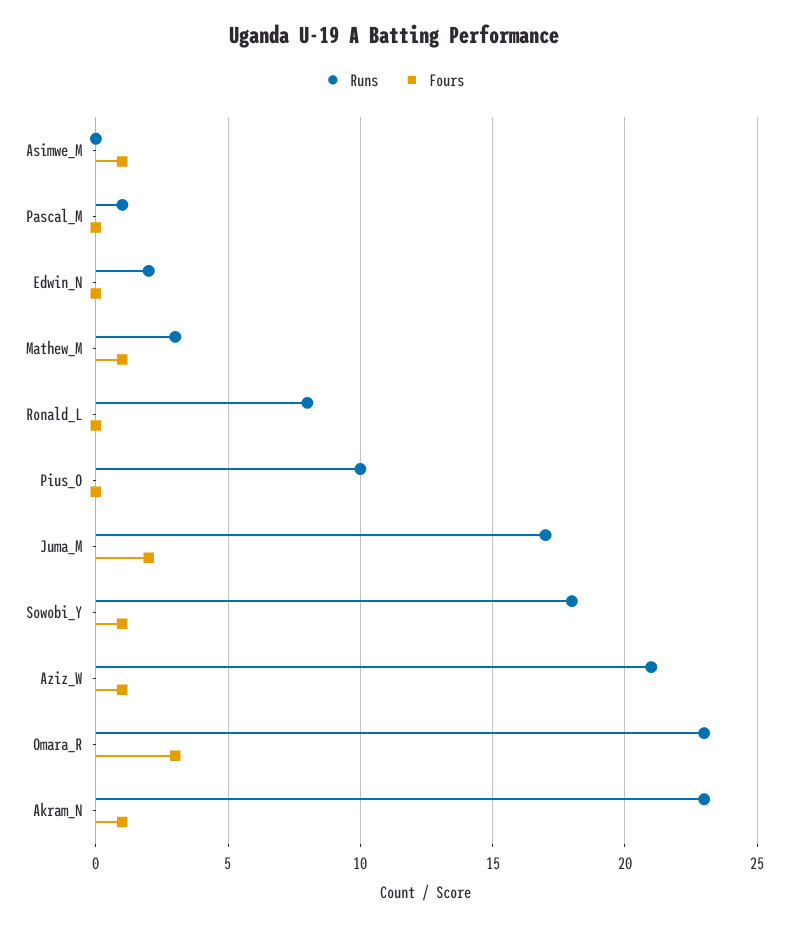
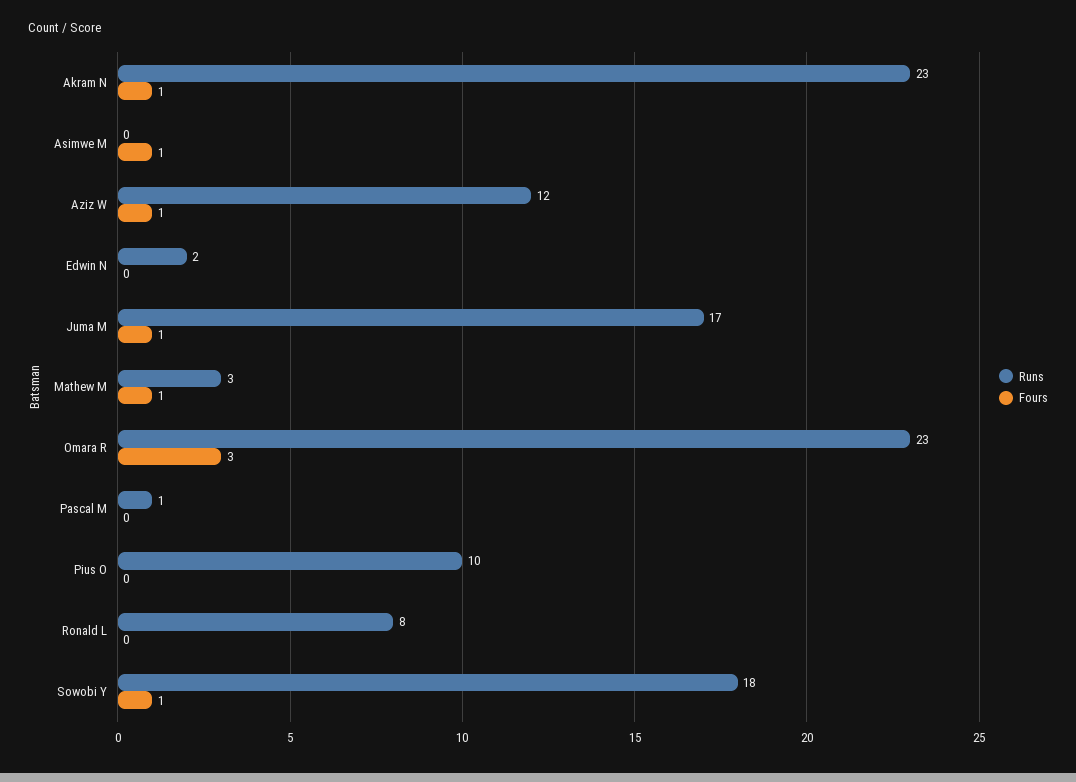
  {
    "Runs": {
      "Asimwe_M": 0,
      "Pascal_M": 1,
      "Edwin_N": 2,
      "Mathew_M": 3,
      "Ronald_L": 8,
      "Pius_O": 10,
      "Juma_M": 17,
      "Sowobi_Y": 18,
-     "Aziz_W": 21,
+     "Aziz_W": 12,
      "Omara_R": 23,
      "Akram_N": 23
    },
    "Fours": {
      "Asimwe_M": 1,
      "Pascal_M": 0,
      "Edwin_N": 0,
      "Mathew_M": 1,
      "Ronald_L": 0,
      "Pius_O": 0,
-     "Juma_M": 2,
+     "Juma_M": 1,
      "Sowobi_Y": 1,
      "Aziz_W": 1,
      "Omara_R": 3,
      "Akram_N": 1
    }
  }

